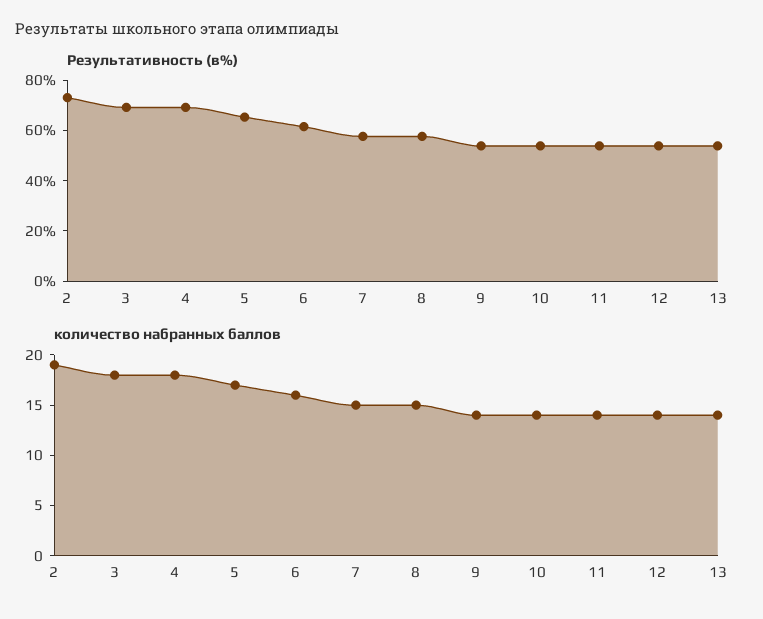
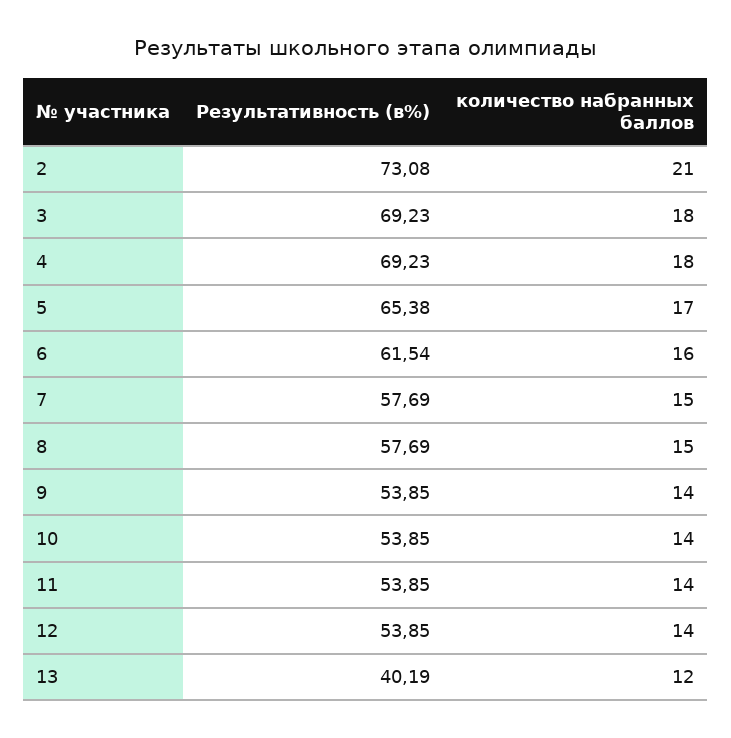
  {
    "Результативность (в%)": {
      "2": 73.08,
      "3": 69.23,
      "4": 69.23,
      "5": 65.38,
      "6": 61.54,
      "7": 57.69,
      "8": 57.69,
      "9": 53.85,
      "10": 53.85,
      "11": 53.85,
      "12": 53.85,
-     "13": 55
+     "13": 40.19
    },
    "количество набранных баллов": {
-     "2": 19,
+     "2": 21,
      "3": 18,
      "4": 18,
      "5": 17,
      "6": 16,
      "7": 15,
      "8": 15,
      "9": 14,
      "10": 14,
      "11": 14,
      "12": 14,
-     "13": 14
+     "13": 12
    }
  }

